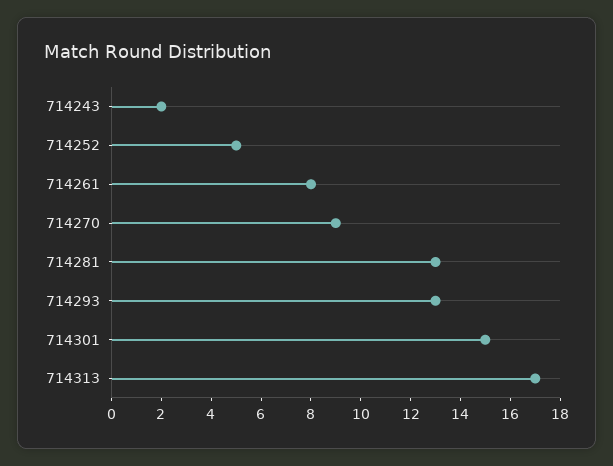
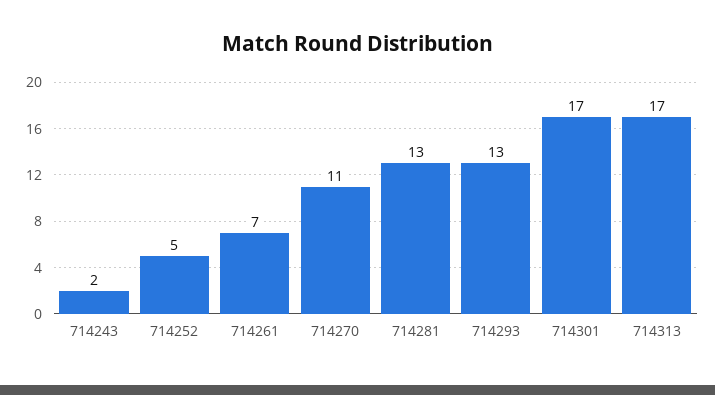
  {
    "714243": 2,
    "714252": 5,
-   "714261": 8,
+   "714261": 7,
-   "714270": 9,
+   "714270": 11,
    "714281": 13,
    "714293": 13,
-   "714301": 15,
+   "714301": 17,
    "714313": 17
  }

